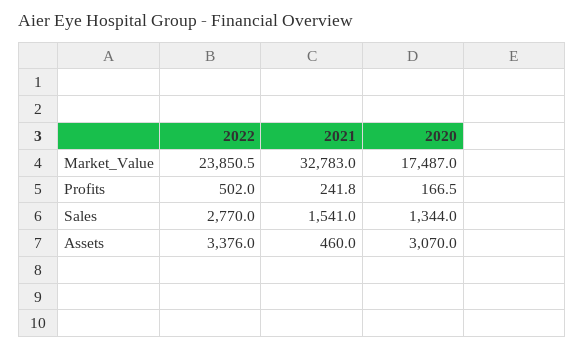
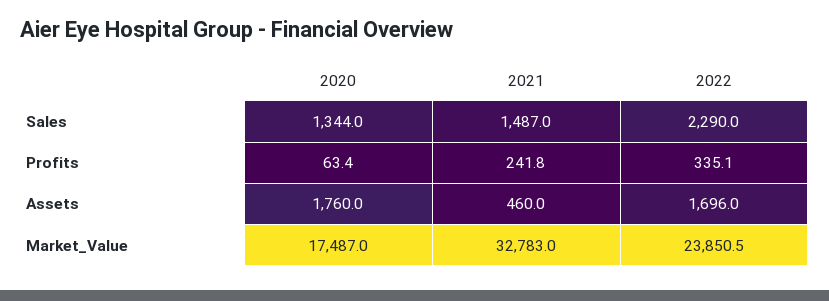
  {
    "2022": {
      "Market_Value": 23850.5,
-     "Profits": 502,
+     "Profits": 335.1,
-     "Sales": 2770,
+     "Sales": 2290,
-     "Assets": 3376
+     "Assets": 1696
    },
    "2021": {
      "Market_Value": 32783,
      "Profits": 241.8,
-     "Sales": 1541,
+     "Sales": 1487,
      "Assets": 460
    },
    "2020": {
      "Market_Value": 17487,
-     "Profits": 166.5,
+     "Profits": 63.4,
      "Sales": 1344,
-     "Assets": 3070
+     "Assets": 1760
    }
  }

